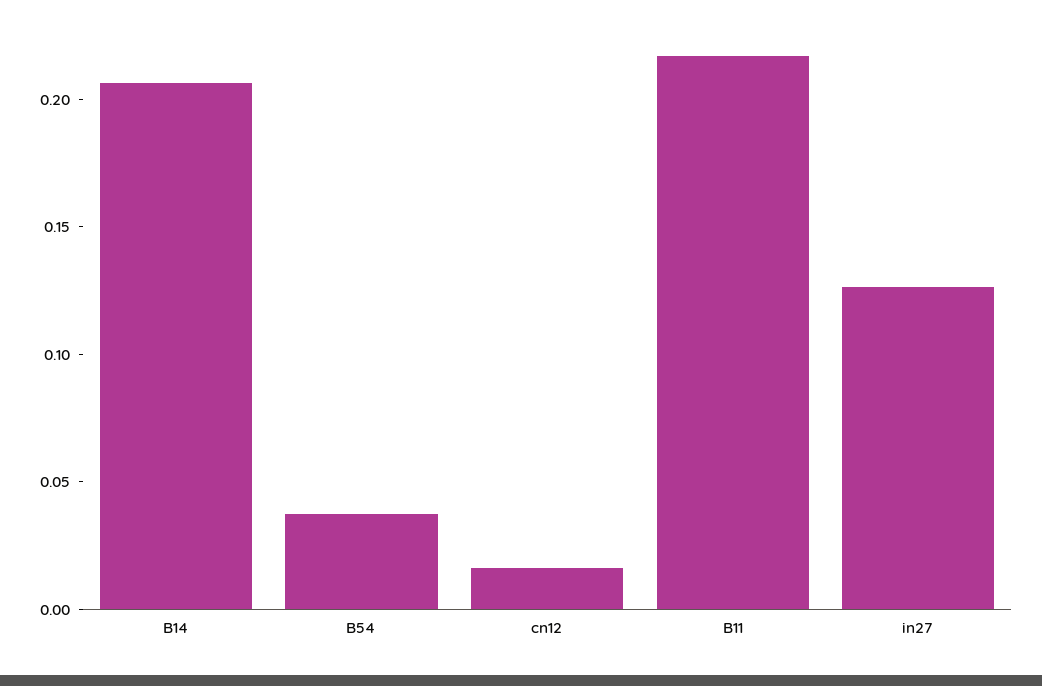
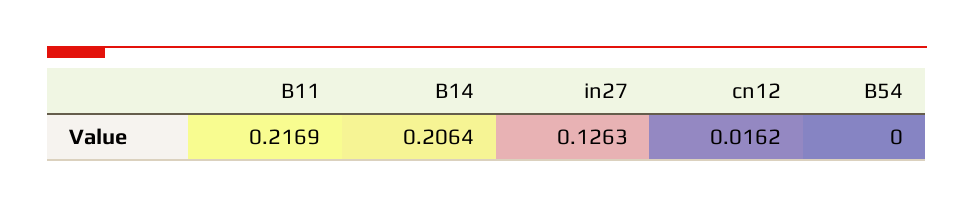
  {
    "B14": 0.2064,
-   "B54": 0.04,
+   "B54": 0,
    "cn12": 0.0162,
    "B11": 0.2169,
    "in27": 0.1263
  }

